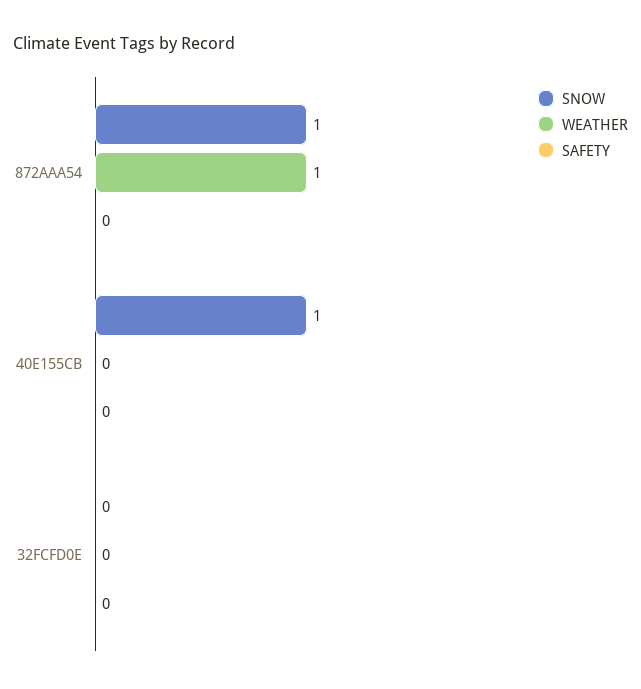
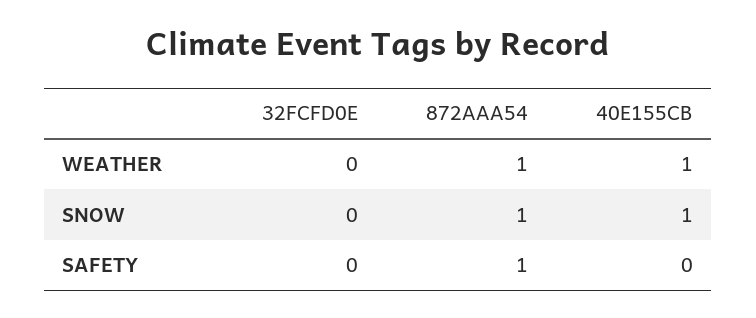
  {
    "SNOW": {
      "872AAA54": 1,
      "40E155CB": 1,
      "32FCFD0E": 0
    },
    "WEATHER": {
      "872AAA54": 1,
-     "40E155CB": 0,
+     "40E155CB": 1,
      "32FCFD0E": 0
    },
    "SAFETY": {
-     "872AAA54": 0,
+     "872AAA54": 1,
      "40E155CB": 0,
      "32FCFD0E": 0
    }
  }

